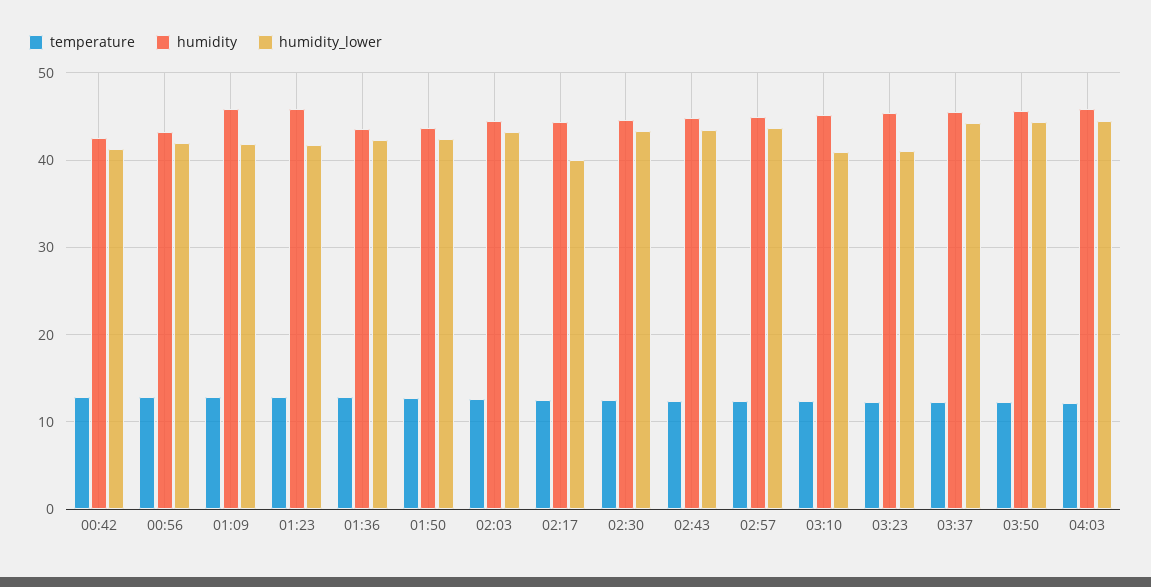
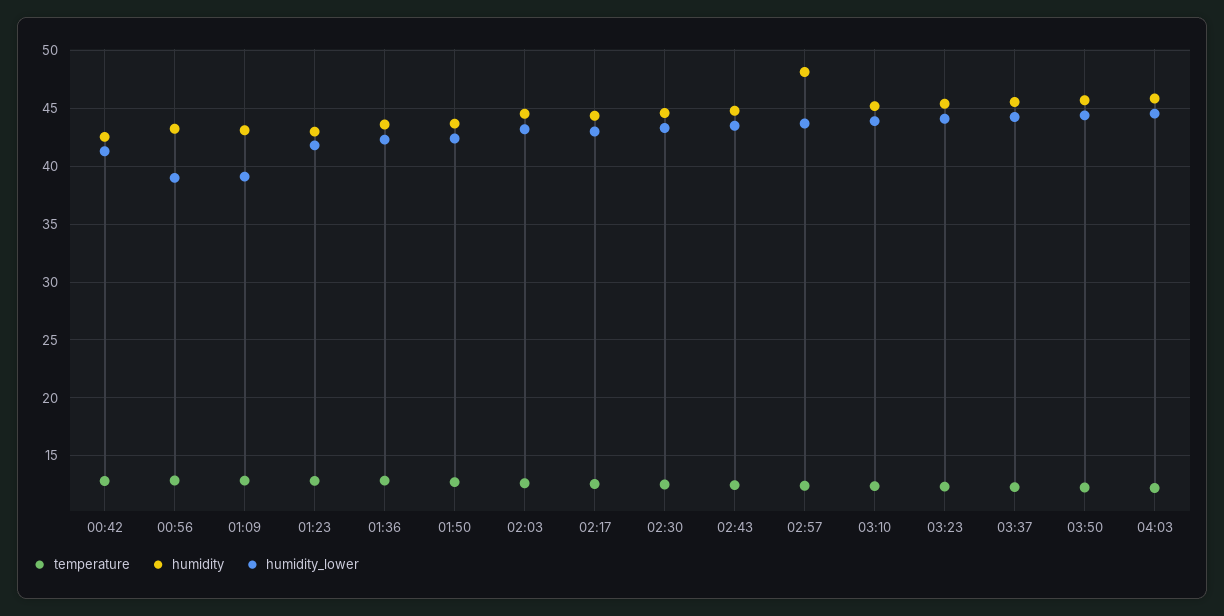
  {
    "temperature": {
      "00:42": 13,
      "00:56": 13,
      "01:09": 13,
      "01:23": 13,
      "01:36": 13,
      "01:50": 13,
      "02:03": 13,
      "02:17": 13,
      "02:30": 13,
      "02:43": 12,
      "02:57": 12,
      "03:10": 12,
      "03:23": 12,
      "03:37": 12,
      "03:50": 12,
      "04:03": 12
    },
    "humidity": {
      "00:42": 43,
      "00:56": 43,
-     "01:09": 46,
+     "01:09": 43,
-     "01:23": 46,
+     "01:23": 43,
      "01:36": 44,
      "01:50": 44,
      "02:03": 45,
      "02:17": 44,
      "02:30": 45,
      "02:43": 45,
-     "02:57": 45,
+     "02:57": 48,
      "03:10": 45,
      "03:23": 45,
      "03:37": 46,
      "03:50": 46,
      "04:03": 46
    },
    "humidity_lower": {
      "00:42": 41,
-     "00:56": 42,
+     "00:56": 39,
-     "01:09": 42,
+     "01:09": 39,
      "01:23": 42,
      "01:36": 42,
      "01:50": 42,
      "02:03": 43,
-     "02:17": 40,
+     "02:17": 43,
      "02:30": 43,
      "02:43": 44,
      "02:57": 44,
-     "03:10": 41,
+     "03:10": 44,
-     "03:23": 41,
+     "03:23": 44,
      "03:37": 44,
      "03:50": 44,
      "04:03": 45
    }
  }

